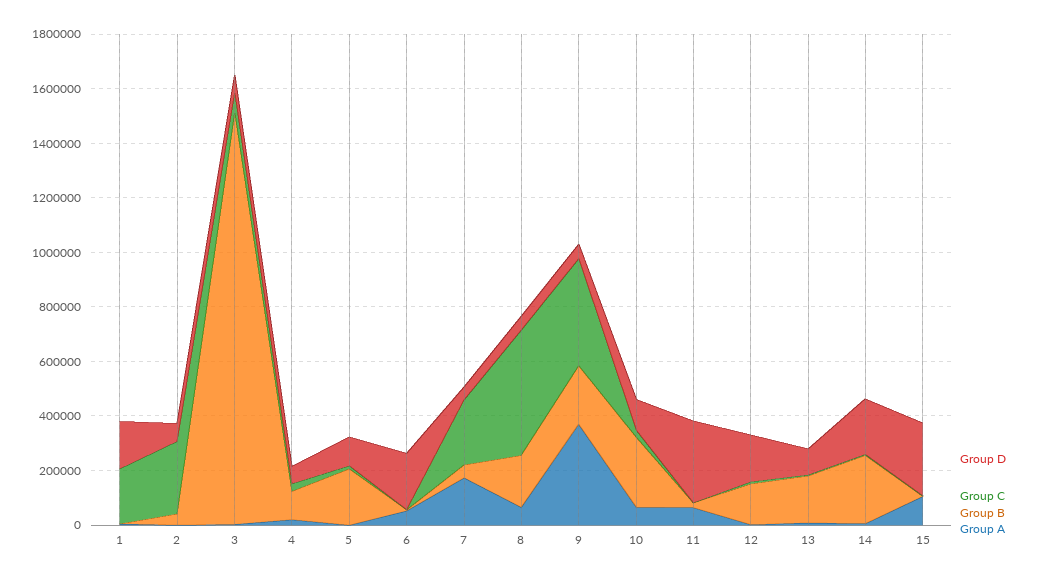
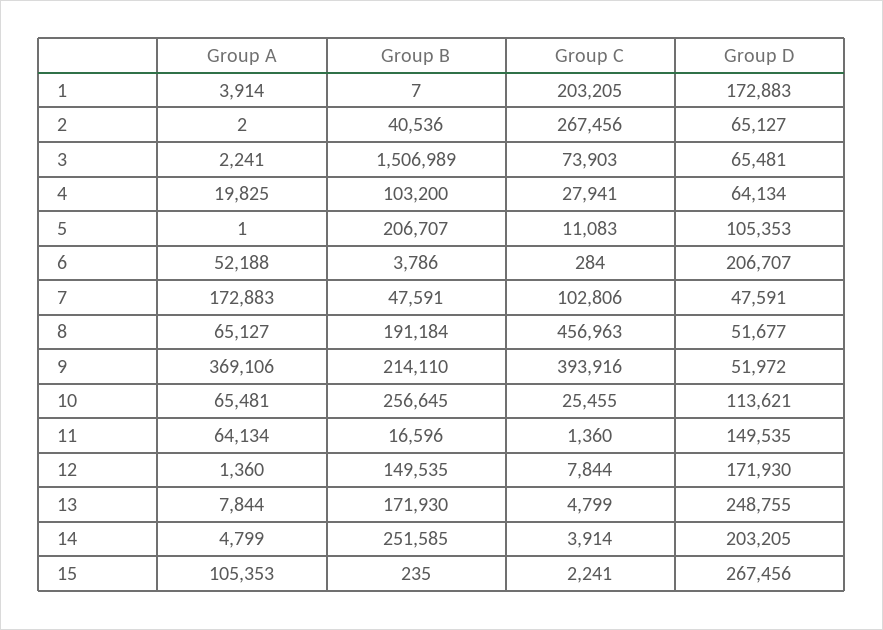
  {
    "Group D": {
      "1": 172883,
      "2": 65127,
      "3": 65481,
      "4": 64134,
      "5": 105353,
      "6": 206707,
      "7": 47591,
      "8": 51677,
      "9": 51972,
      "10": 113621,
-     "11": 300000,
+     "11": 149535,
      "12": 171930,
-     "13": 100000,
+     "13": 248755,
      "14": 203205,
      "15": 267456
    },
    "Group C": {
      "1": 203205,
      "2": 267456,
      "3": 73903,
      "4": 27941,
      "5": 11083,
      "6": 284,
-     "7": 250000,
+     "7": 102806,
      "8": 456963,
      "9": 393916,
      "10": 25455,
      "11": 1360,
      "12": 7844,
      "13": 4799,
      "14": 3914,
      "15": 2241
    },
    "Group B": {
      "1": 7,
      "2": 40536,
      "3": 1506989,
      "4": 103200,
      "5": 206707,
      "6": 3786,
      "7": 47591,
      "8": 191184,
      "9": 214110,
      "10": 256645,
      "11": 16596,
      "12": 149535,
      "13": 171930,
      "14": 251585,
      "15": 235
    },
    "Group A": {
      "1": 3914,
      "2": 2,
      "3": 2241,
      "4": 19825,
      "5": 1,
      "6": 52188,
      "7": 172883,
      "8": 65127,
      "9": 369106,
      "10": 65481,
      "11": 64134,
      "12": 1360,
      "13": 7844,
      "14": 4799,
      "15": 105353
    }
  }

